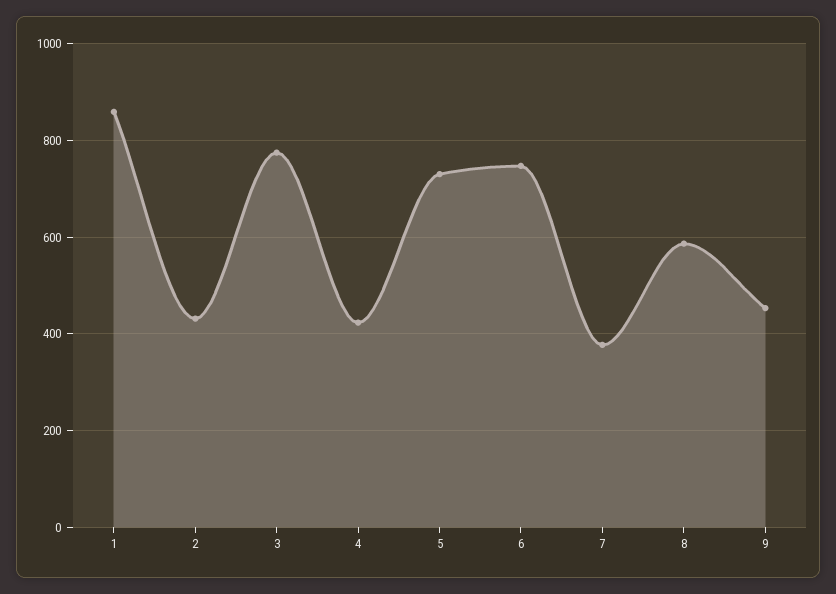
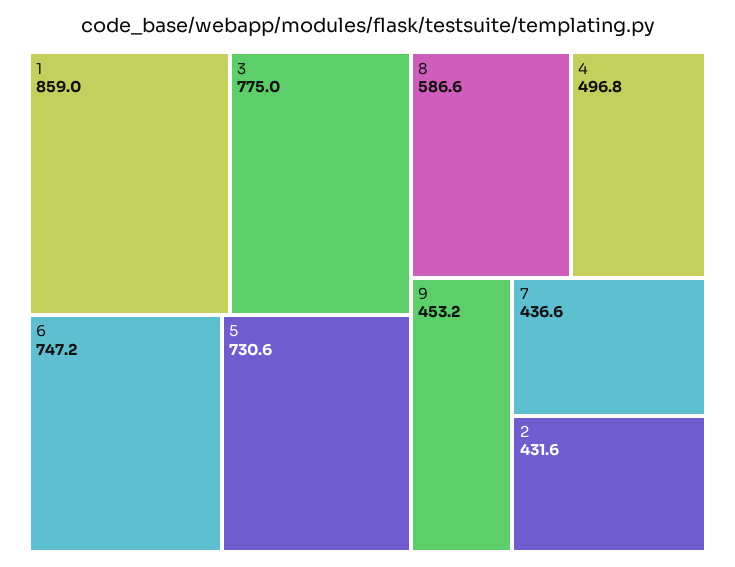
  {
    "1": 859,
    "2": 431.6,
    "3": 775,
-   "4": 420,
+   "4": 496.8,
    "5": 730.6,
    "6": 747.2,
-   "7": 380,
+   "7": 436.6,
    "8": 586.6,
    "9": 453.2
  }

